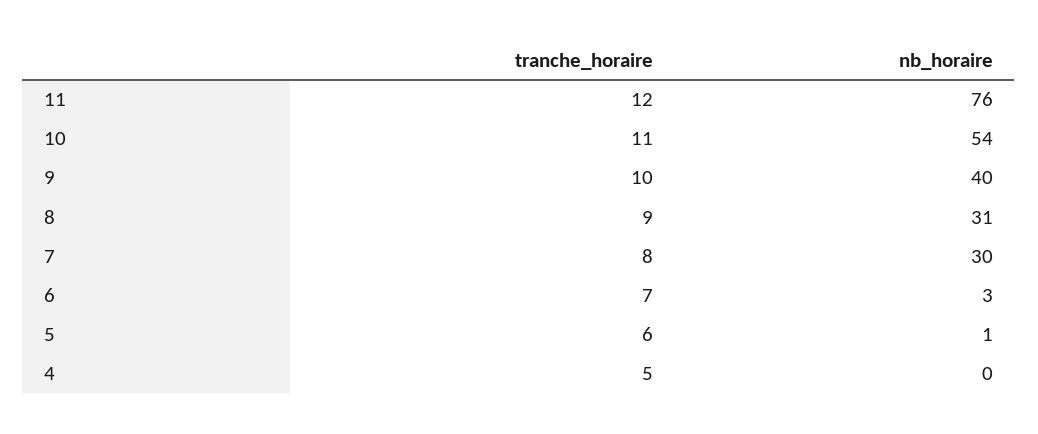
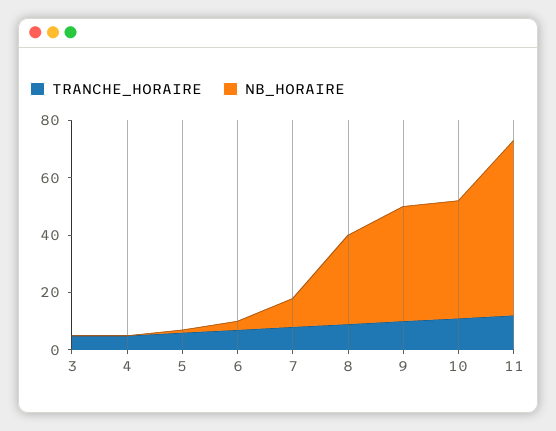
  {
    "tranche_horaire": {
      "11": 12,
      "10": 11,
      "9": 10,
      "8": 9,
      "7": 8,
      "6": 7,
      "5": 6,
-     "4": 5
+     "4": 5,
+     "3": 5
    },
    "nb_horaire": {
-     "11": 76,
+     "11": 60,
-     "10": 54,
+     "10": 40,
      "9": 40,
      "8": 31,
-     "7": 30,
+     "7": 10,
      "6": 3,
      "5": 1,
-     "4": 0
+     "4": 0,
+     "3": 0
    }
  }

